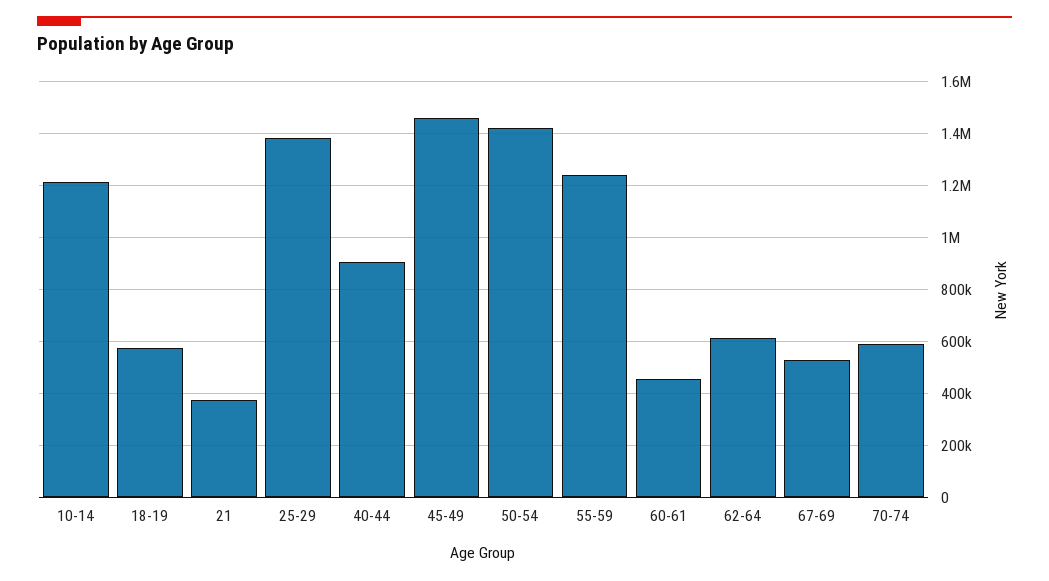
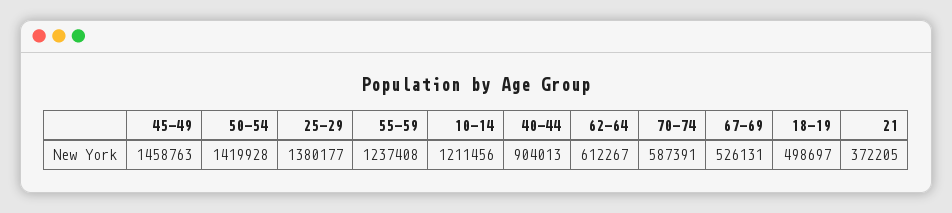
  {
    "10-14": 1211456,
-   "18-19": 575000,
+   "18-19": 498697,
    "21": 372205,
    "25-29": 1380177,
    "40-44": 904013,
    "45-49": 1458763,
    "50-54": 1419928,
    "55-59": 1237408,
-   "60-61": 450000,
    "62-64": 612267,
    "67-69": 526131,
    "70-74": 587391
  }

